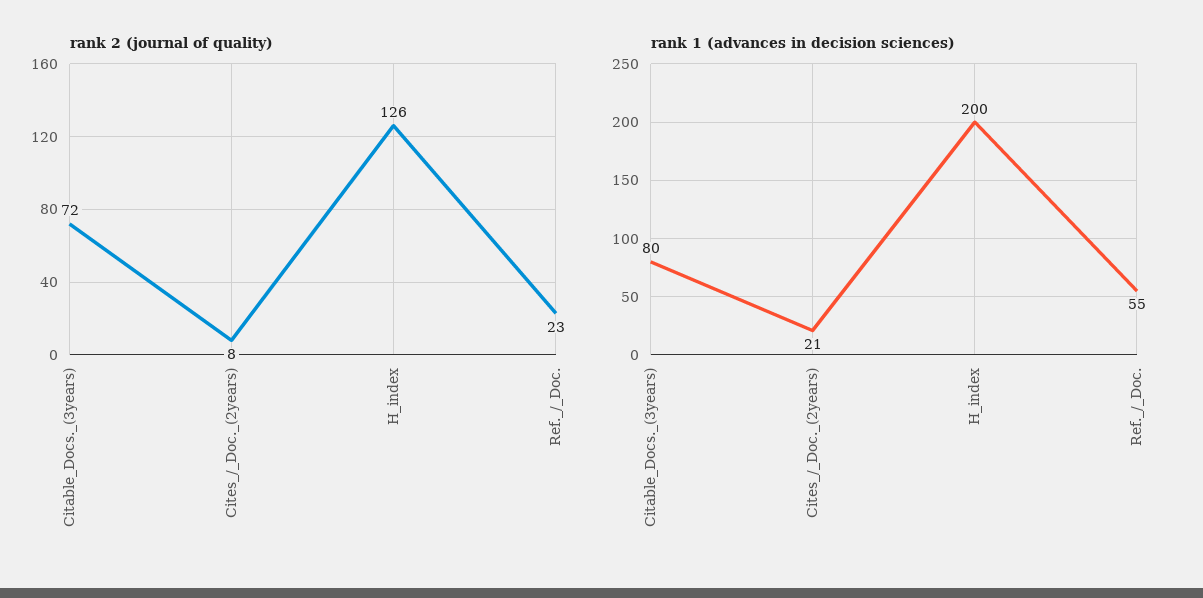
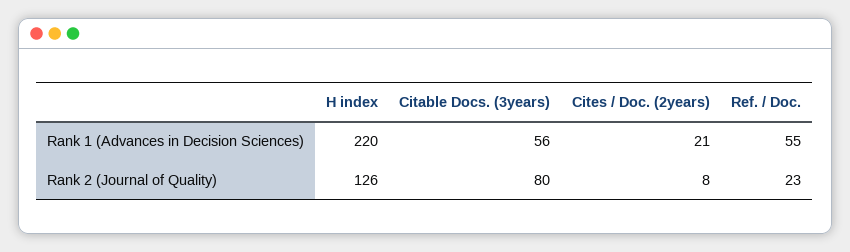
  {
    "rank 2 (journal of quality)": {
-     "Citable_Docs._(3years)": 72,
+     "Citable_Docs._(3years)": 80,
      "Cites_/_Doc._(2years)": 8,
      "H_index": 126,
      "Ref._/_Doc.": 23
    },
    "rank 1 (advances in decision sciences)": {
-     "Citable_Docs._(3years)": 80,
+     "Citable_Docs._(3years)": 56,
      "Cites_/_Doc._(2years)": 21,
-     "H_index": 200,
+     "H_index": 220,
      "Ref._/_Doc.": 55
    }
  }

